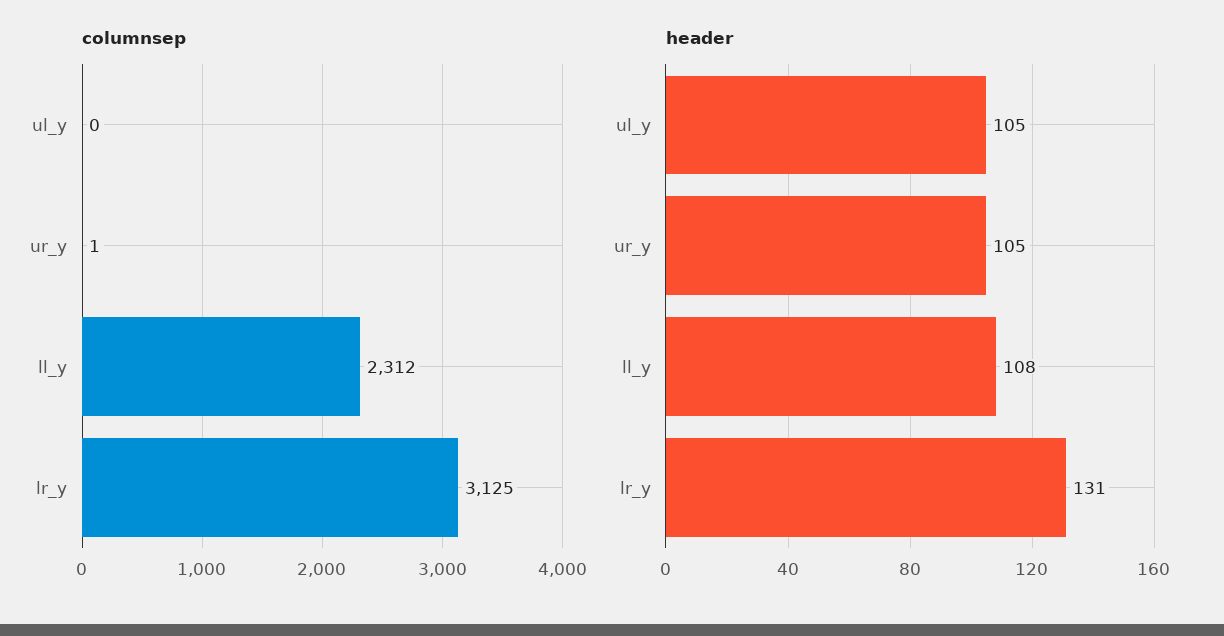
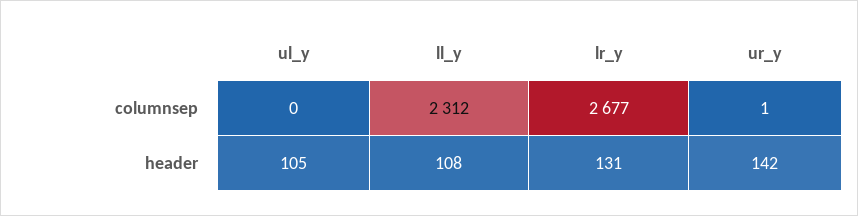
  {
    "columnsep": {
      "ul_y": 0,
      "ur_y": 1,
      "ll_y": 2312,
-     "lr_y": 3125
+     "lr_y": 2677
    },
    "header": {
      "ul_y": 105,
-     "ur_y": 105,
+     "ur_y": 142,
      "ll_y": 108,
      "lr_y": 131
    }
  }

